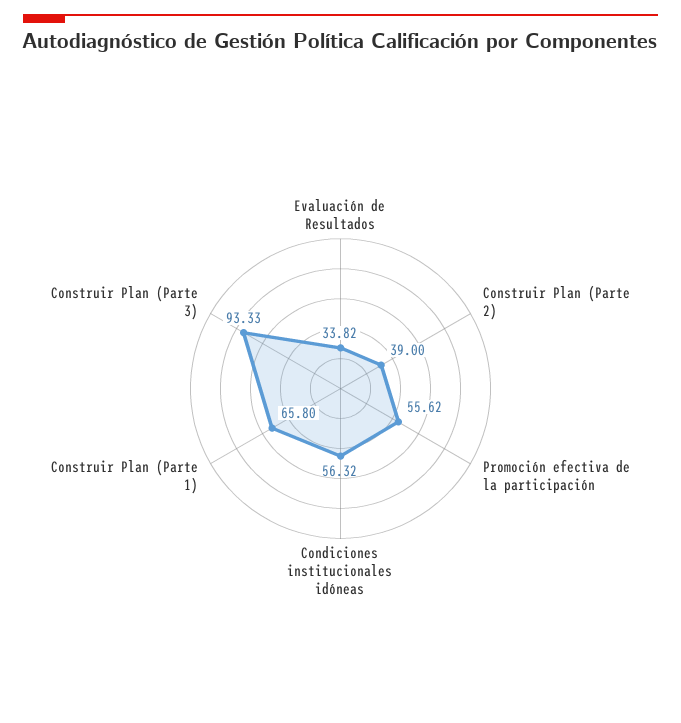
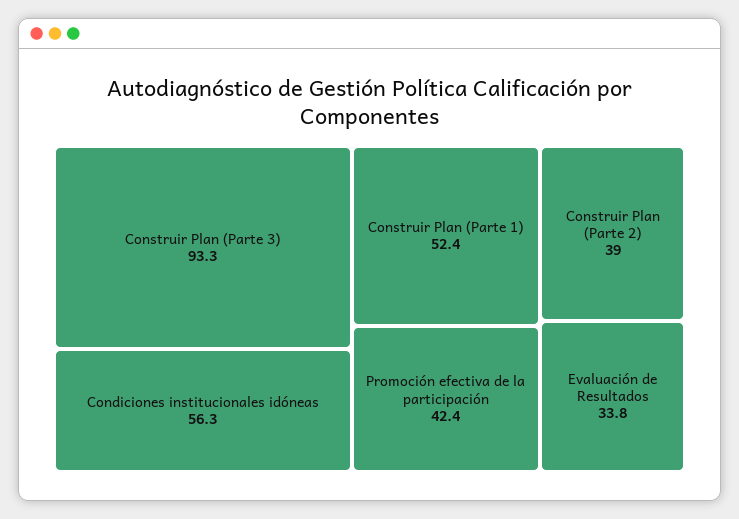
  {
    "Evaluación de Resultados": 33.82,
    "Construir Plan (Parte 2)": 39,
-   "Promoción efectiva de la participación": 55.62,
+   "Promoción efectiva de la participación": 42.4,
    "Condiciones institucionales idóneas": 56.32,
-   "Construir Plan (Parte 1)": 65.8,
+   "Construir Plan (Parte 1)": 52.4,
    "Construir Plan (Parte 3)": 93.33
  }

